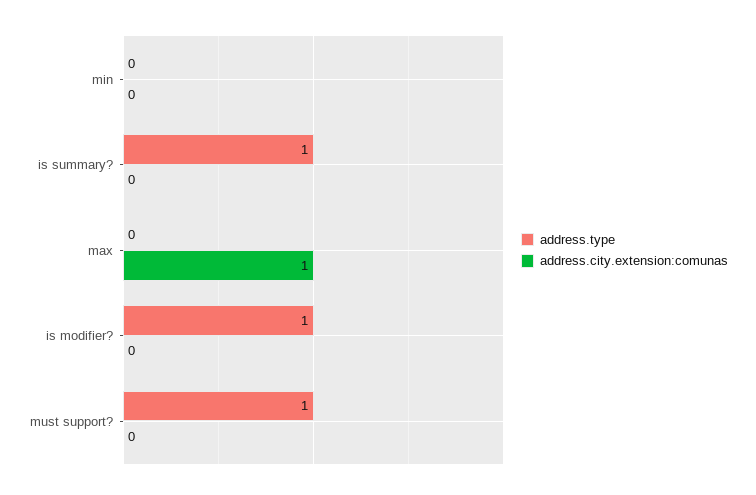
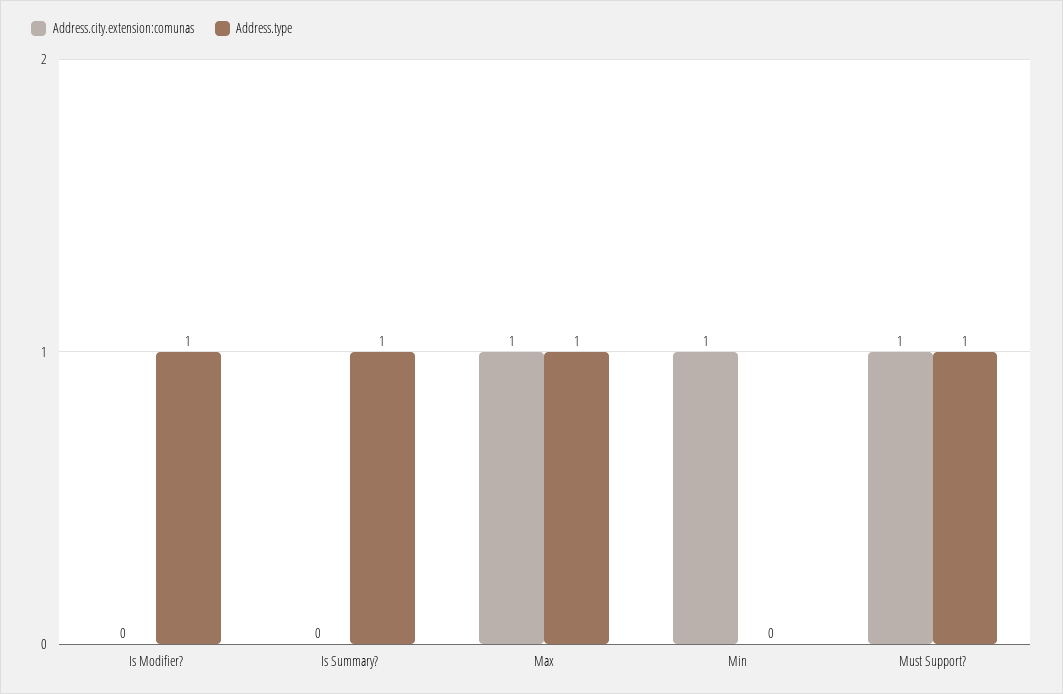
  {
    "address.type": {
      "min": 0,
      "is summary?": 1,
-     "max": 0,
+     "max": 1,
      "is modifier?": 1,
      "must support?": 1
    },
    "address.city.extension:comunas": {
-     "min": 0,
+     "min": 1,
      "is summary?": 0,
      "max": 1,
      "is modifier?": 0,
-     "must support?": 0
+     "must support?": 1
    }
  }

